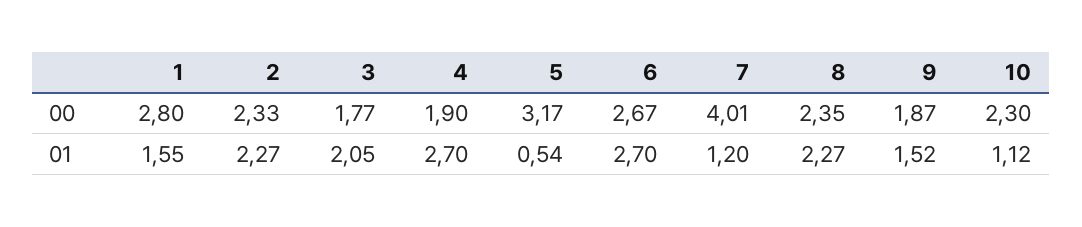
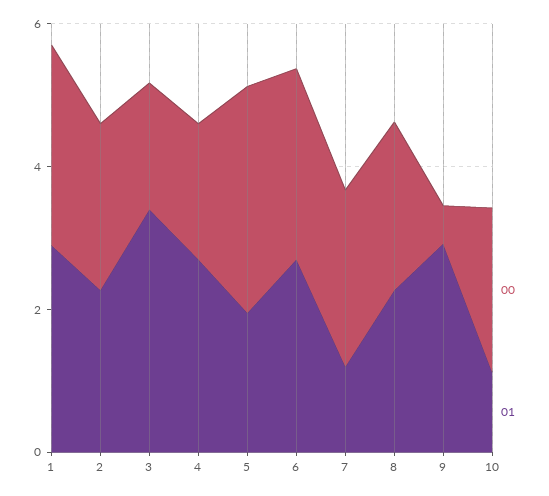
  {
    "00": {
      "1": 2.8,
      "2": 2.33,
      "3": 1.77,
      "4": 1.9,
      "5": 3.17,
      "6": 2.67,
-     "7": 4.01,
+     "7": 2.5,
      "8": 2.35,
-     "9": 1.87,
+     "9": 0.5,
      "10": 2.3
    },
    "01": {
-     "1": 1.55,
+     "1": 3,
      "2": 2.27,
-     "3": 2.05,
+     "3": 3.5,
      "4": 2.7,
-     "5": 0.54,
+     "5": 2,
      "6": 2.7,
      "7": 1.2,
      "8": 2.27,
-     "9": 1.52,
+     "9": 3,
      "10": 1.12
    }
  }

